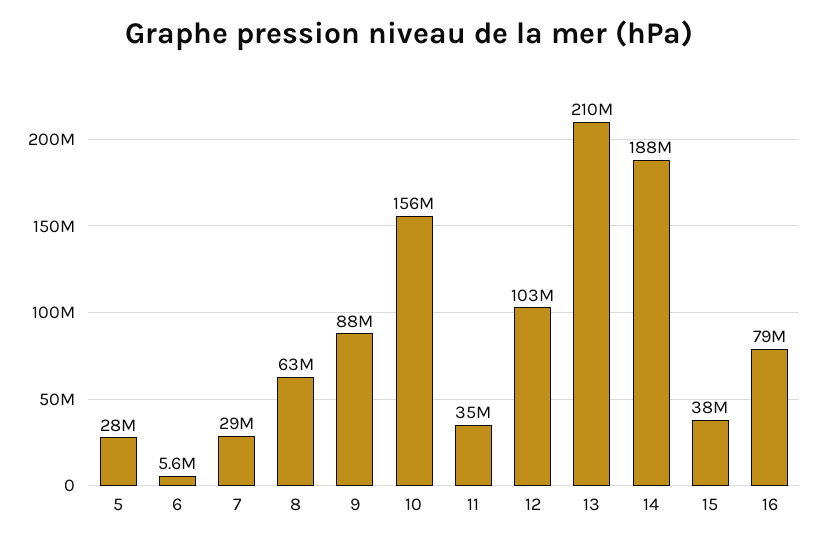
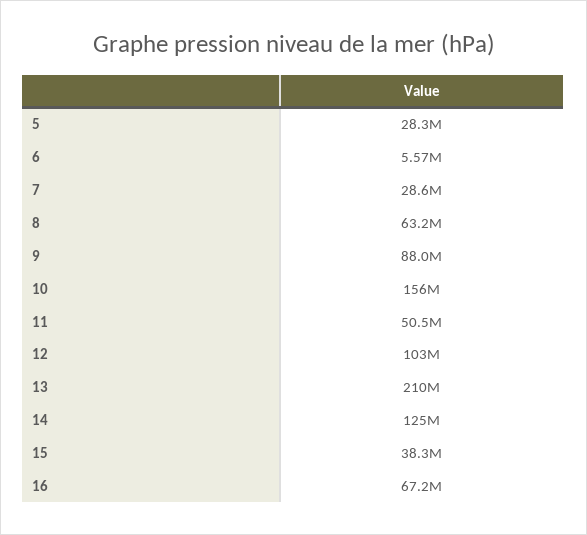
  {
    "5": 28300000,
    "6": 5570000,
    "7": 28600000,
    "8": 63200000,
    "9": 88000000,
    "10": 156000000,
-   "11": 35000000,
+   "11": 50500000,
    "12": 103000000,
    "13": 210000000,
-   "14": 188000000,
+   "14": 125000000,
    "15": 38300000,
-   "16": 79000000
+   "16": 67200000
  }

